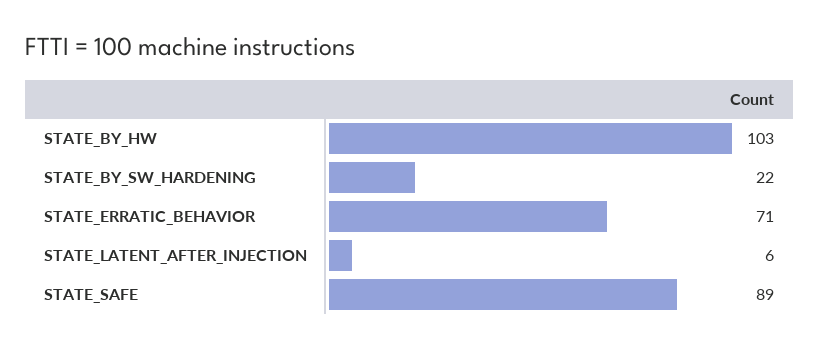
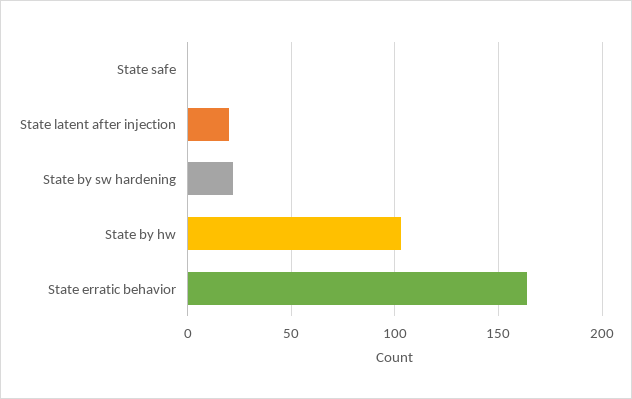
  {
    "STATE_BY_HW": 103,
    "STATE_BY_SW_HARDENING": 22,
-   "STATE_ERRATIC_BEHAVIOR": 71,
+   "STATE_ERRATIC_BEHAVIOR": 165,
-   "STATE_LATENT_AFTER_INJECTION": 6,
+   "STATE_LATENT_AFTER_INJECTION": 20,
-   "STATE_SAFE": 89
+   "STATE_SAFE": 0
  }

